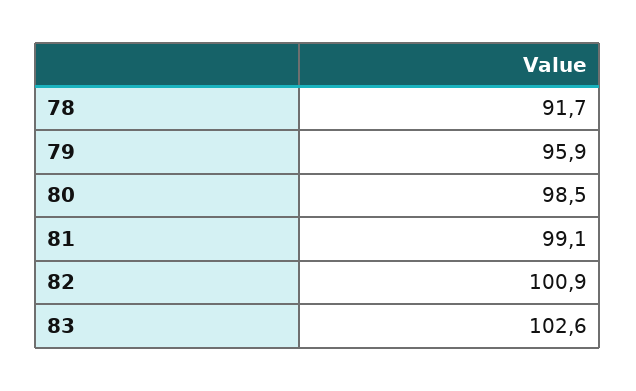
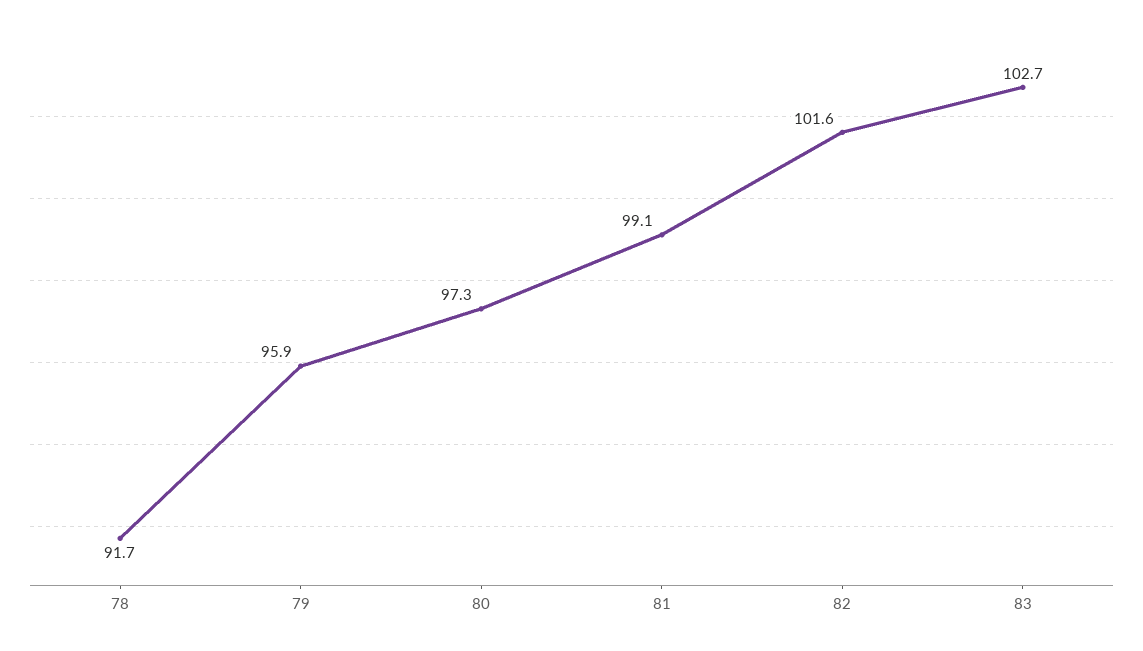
  {
    "78": 91.7,
    "79": 95.9,
-   "80": 98.5,
+   "80": 97.3,
    "81": 99.1,
-   "82": 100.9,
+   "82": 101.6,
-   "83": 102.6
+   "83": 102.7
  }

